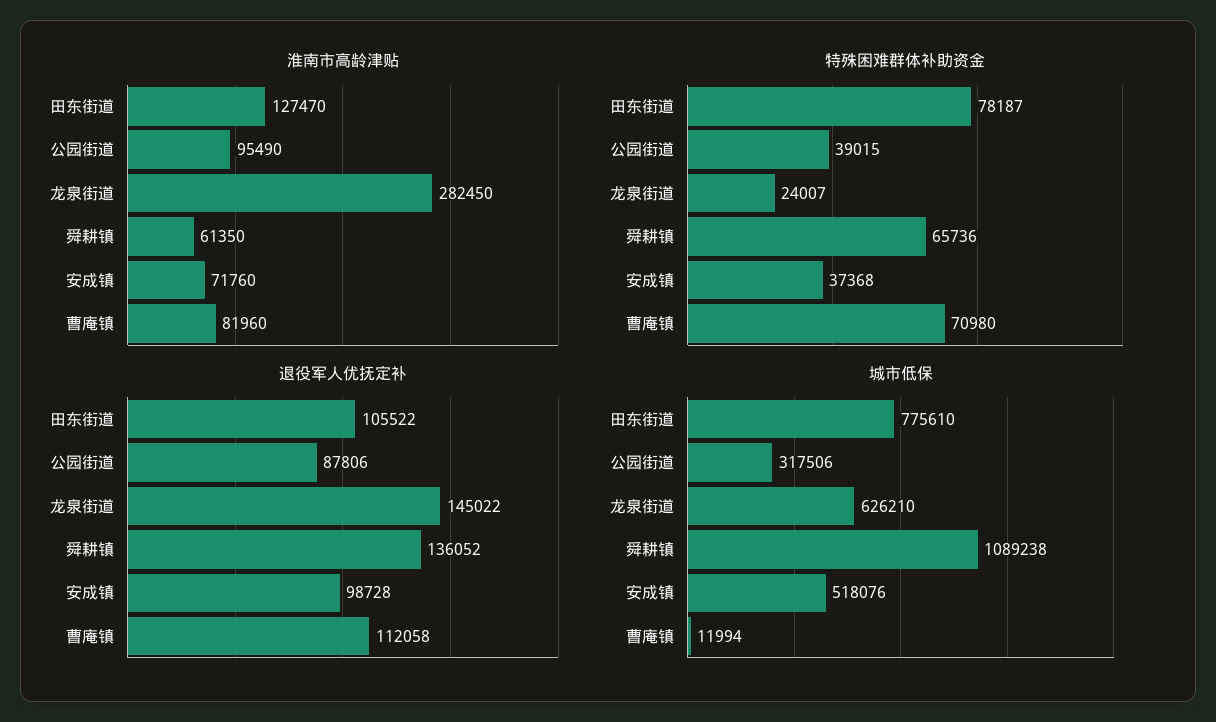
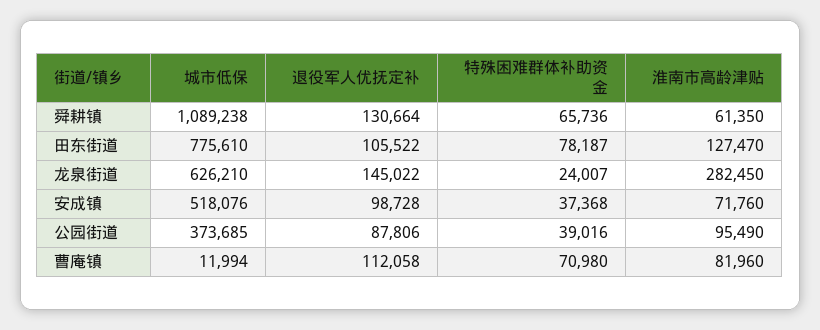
  {
    "淮南市高龄津贴": {
      "田东街道": 127470,
      "公园街道": 95490,
      "龙泉街道": 282450,
      "舜耕镇": 61350,
      "安成镇": 71760,
      "曹庵镇": 81960
    },
    "特殊困难群体补助资金": {
      "田东街道": 78187,
-     "公园街道": 39015,
+     "公园街道": 39016,
      "龙泉街道": 24007,
      "舜耕镇": 65736,
      "安成镇": 37368,
      "曹庵镇": 70980
    },
    "退役军人优抚定补": {
      "田东街道": 105522,
      "公园街道": 87806,
      "龙泉街道": 145022,
-     "舜耕镇": 136052,
+     "舜耕镇": 130664,
      "安成镇": 98728,
      "曹庵镇": 112058
    },
    "城市低保": {
      "田东街道": 775610,
-     "公园街道": 317506,
+     "公园街道": 373685,
      "龙泉街道": 626210,
      "舜耕镇": 1089238,
      "安成镇": 518076,
      "曹庵镇": 11994
    }
  }

